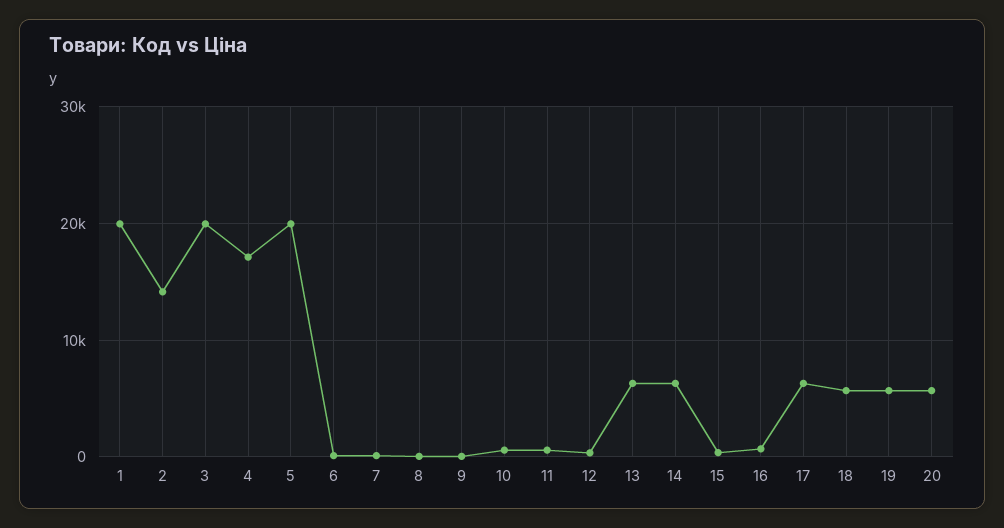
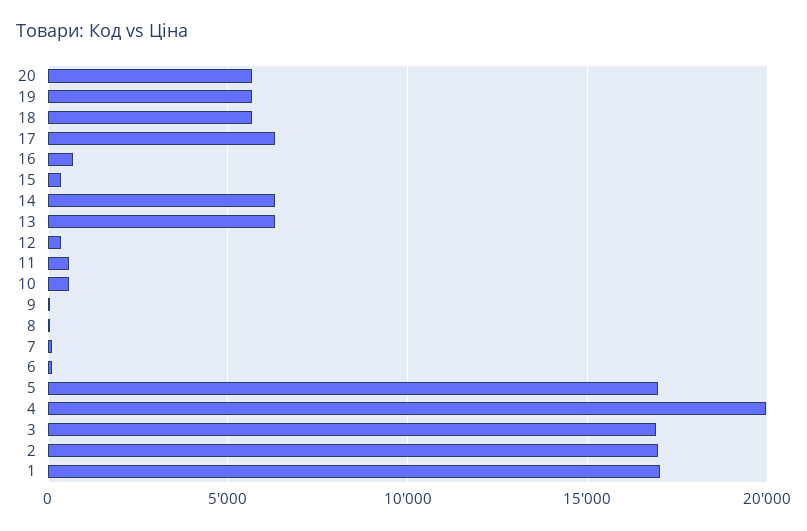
  {
-   "1": 20000,
+   "1": 17000,
-   "2": 14000,
+   "2": 17000,
-   "3": 20000,
+   "3": 17000,
-   "4": 17000,
+   "4": 20000,
-   "5": 20000,
+   "5": 17000,
    "6": 0,
    "7": 0,
    "8": 0,
    "9": 0,
    "10": 500,
    "11": 500,
    "12": 500,
    "13": 6500,
    "14": 6500,
    "15": 500,
    "16": 500,
    "17": 6500,
    "18": 5500,
    "19": 5500,
    "20": 5500
  }

